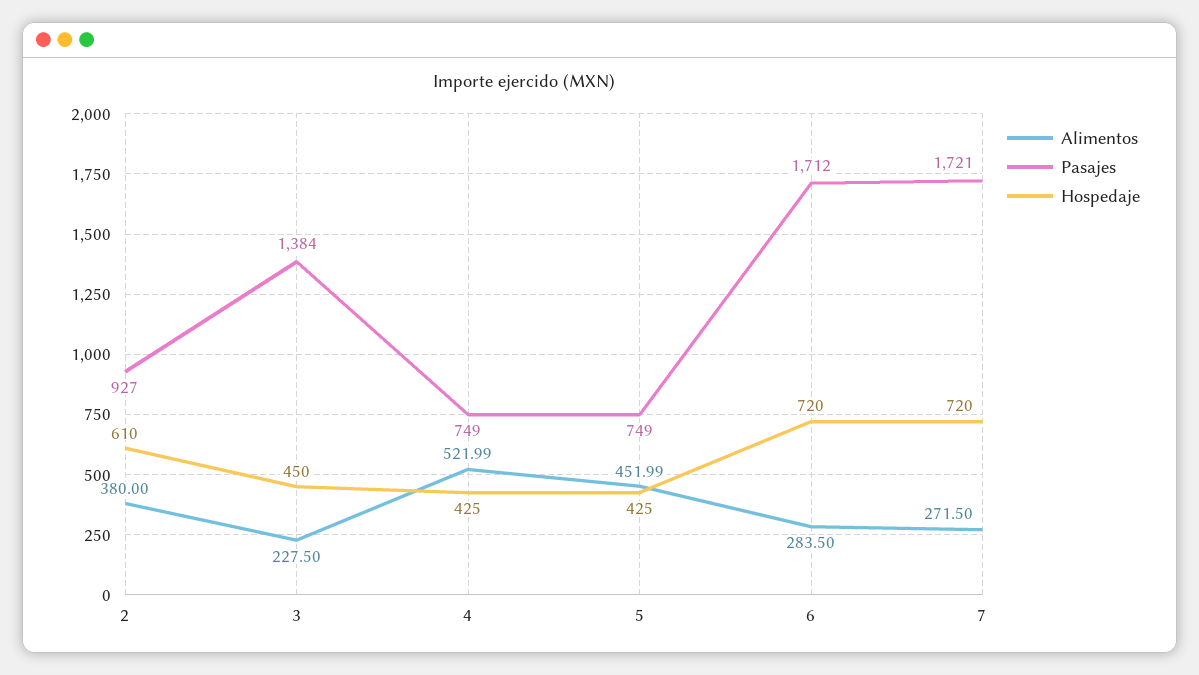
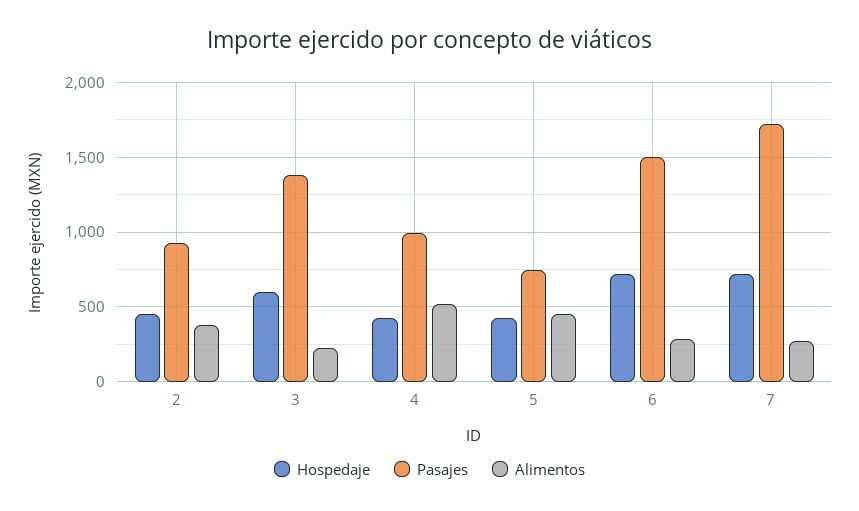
  {
    "Alimentos": {
      "2": 380,
      "3": 227.5,
      "4": 521.99,
      "5": 451.99,
      "6": 283.5,
      "7": 271.5
    },
    "Pasajes": {
      "2": 927,
      "3": 1384,
-     "4": 749,
+     "4": 1000,
      "5": 749,
-     "6": 1712,
+     "6": 1500,
      "7": 1721
    },
    "Hospedaje": {
-     "2": 610,
+     "2": 450,
-     "3": 450,
+     "3": 600,
      "4": 425,
      "5": 425,
      "6": 720,
      "7": 720
    }
  }

